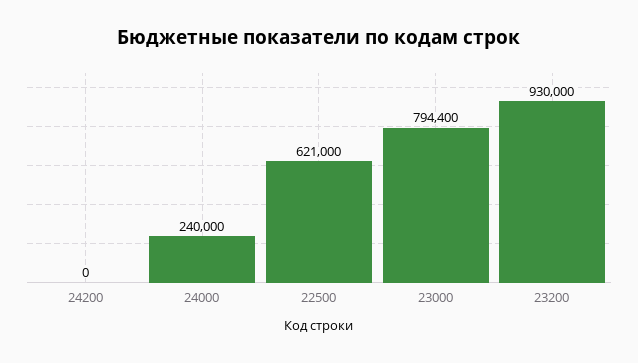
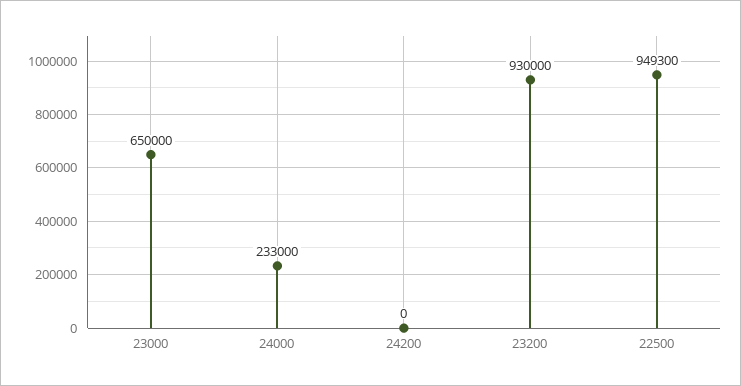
  {
    "24200": 0,
-   "24000": 240000,
+   "24000": 233000,
-   "22500": 621000,
+   "22500": 949300,
-   "23000": 794400,
+   "23000": 650000,
    "23200": 930000
  }

